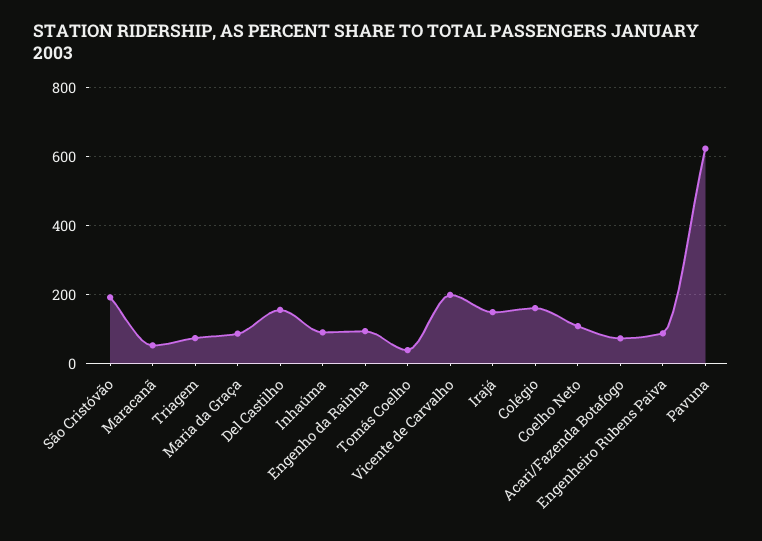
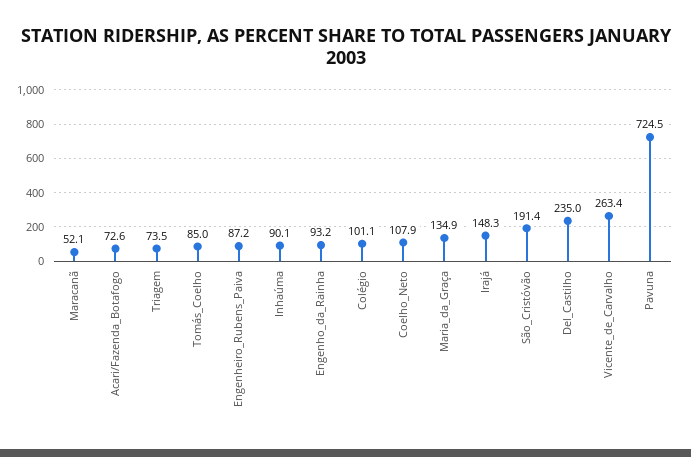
  {
    "São Cristóvão": 191.4,
    "Maracanã": 52.1,
    "Triagem": 73.5,
-   "Maria da Graça": 80,
+   "Maria da Graça": 134.9,
-   "Del Castilho": 160,
+   "Del Castilho": 235,
    "Inhaúma": 90.1,
    "Engenho da Rainha": 93.2,
-   "Tomás Coelho": 40,
+   "Tomás Coelho": 85,
-   "Vicente de Carvalho": 200,
+   "Vicente de Carvalho": 263.4,
    "Irajá": 148.3,
-   "Colégio": 160,
+   "Colégio": 101.1,
    "Coelho Neto": 107.9,
    "Acari/Fazenda Botafogo": 72.6,
    "Engenheiro Rubens Paiva": 87.2,
-   "Pavuna": 620
+   "Pavuna": 724.5
  }

